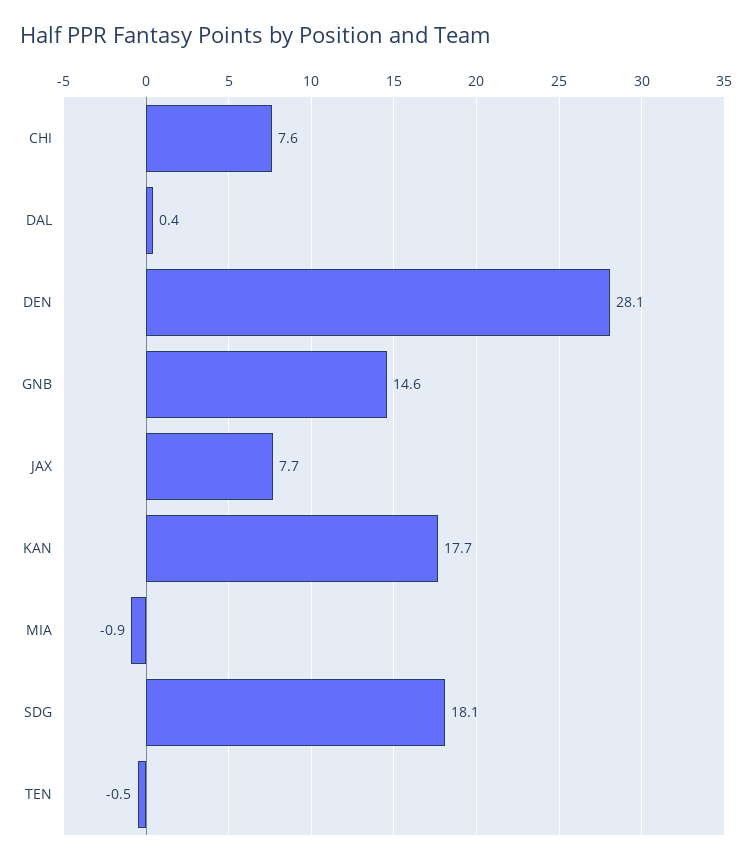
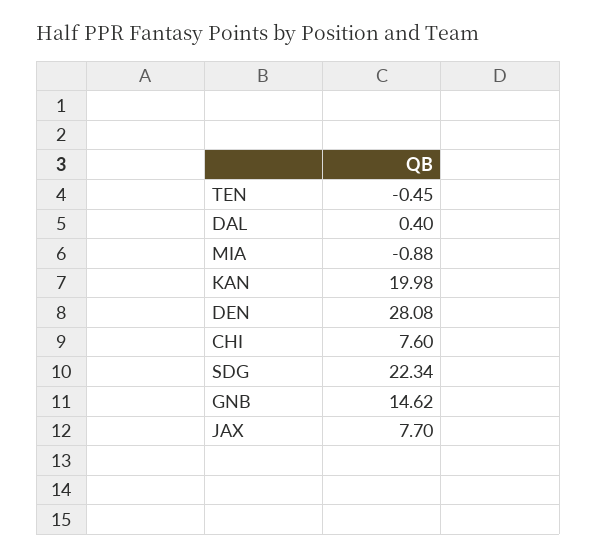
  {
    "CHI": 7.6,
    "DAL": 0.4,
    "DEN": 28.08,
    "GNB": 14.62,
    "JAX": 7.7,
-   "KAN": 17.7,
+   "KAN": 19.98,
    "MIA": -0.88,
-   "SDG": 18.1,
+   "SDG": 22.34,
    "TEN": -0.45
  }

